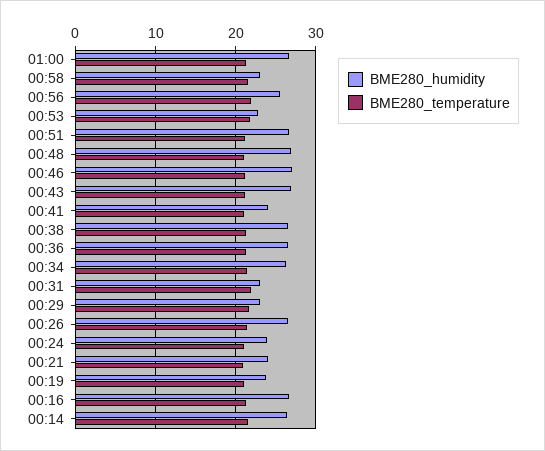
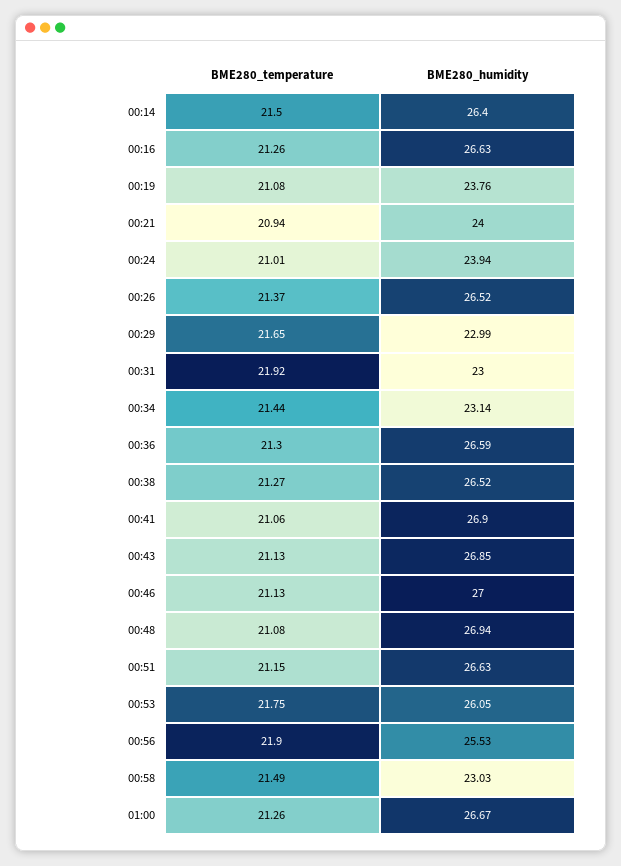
  {
    "BME280_humidity": {
      "01:00": 26.67,
      "00:58": 23.03,
      "00:56": 25.53,
-     "00:53": 23,
+     "00:53": 26.05,
      "00:51": 26.63,
      "00:48": 26.94,
      "00:46": 27,
      "00:43": 26.85,
-     "00:41": 24,
+     "00:41": 26.9,
      "00:38": 26.52,
      "00:36": 26.59,
-     "00:34": 26,
+     "00:34": 23.14,
      "00:31": 23,
      "00:29": 22.99,
      "00:26": 26.52,
      "00:24": 23.94,
      "00:21": 24,
      "00:19": 23.76,
      "00:16": 26.63,
      "00:14": 26.4
    },
    "BME280_temperature": {
      "01:00": 21.26,
      "00:58": 21.49,
      "00:56": 21.9,
      "00:53": 21.75,
      "00:51": 21.15,
      "00:48": 21.08,
      "00:46": 21.13,
      "00:43": 21.13,
      "00:41": 21.06,
      "00:38": 21.27,
      "00:36": 21.3,
      "00:34": 21.44,
      "00:31": 21.92,
      "00:29": 21.65,
      "00:26": 21.37,
      "00:24": 21.01,
      "00:21": 20.94,
      "00:19": 21.08,
      "00:16": 21.26,
      "00:14": 21.5
    }
  }

